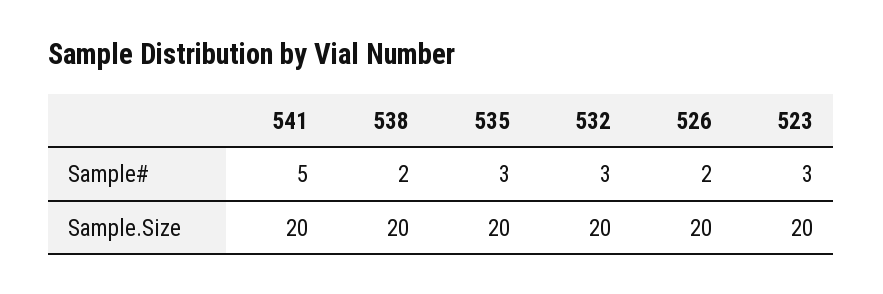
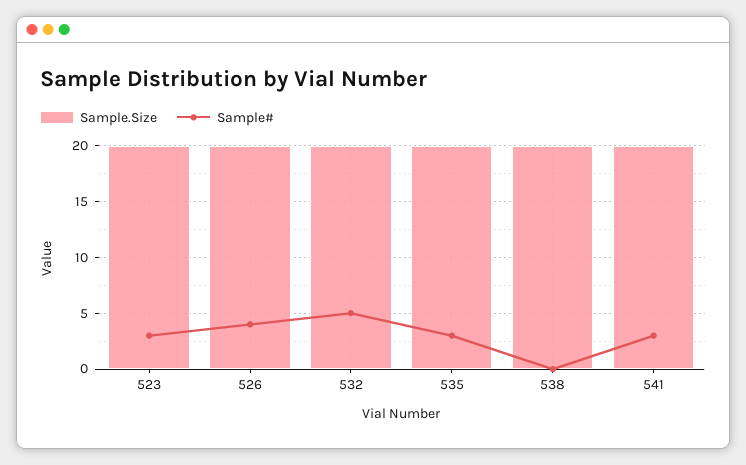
  {
    "Sample#": {
-     "541": 5,
+     "541": 3,
-     "538": 2,
+     "538": 0,
      "535": 3,
-     "532": 3,
+     "532": 5,
-     "526": 2,
+     "526": 4,
      "523": 3
    },
    "Sample.Size": {
      "541": 20,
      "538": 20,
      "535": 20,
      "532": 20,
      "526": 20,
      "523": 20
    }
  }

